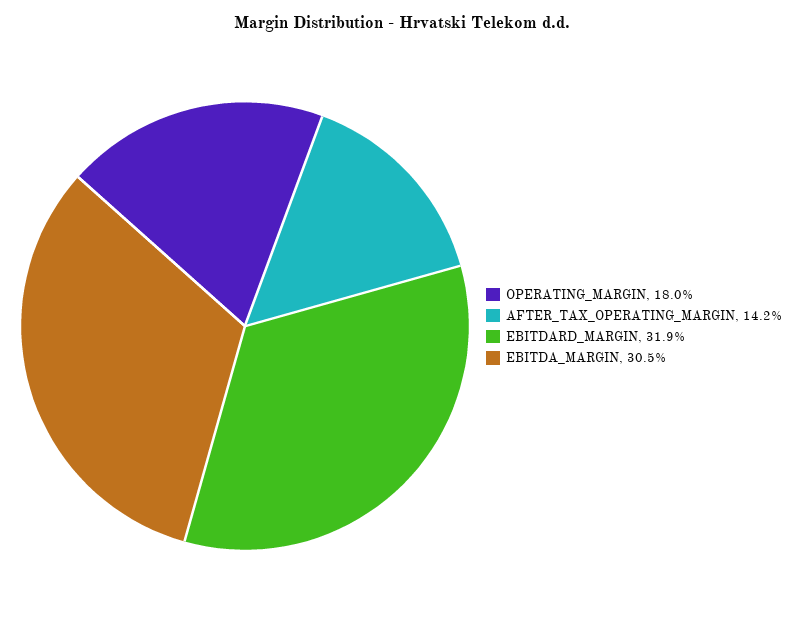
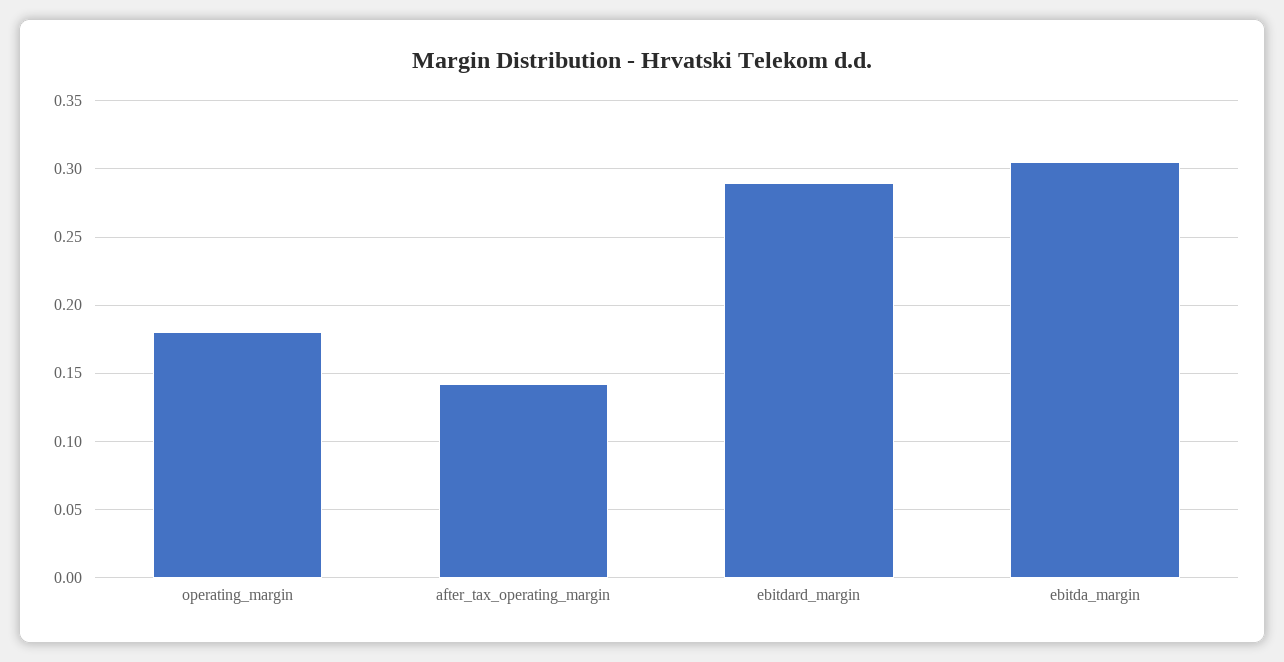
  {
    "OPERATING_MARGIN": 0.18,
    "AFTER_TAX_OPERATING_MARGIN": 0.142,
-   "EBITDARD_MARGIN": 0.319,
+   "EBITDARD_MARGIN": 0.29,
    "EBITDA_MARGIN": 0.305
  }

